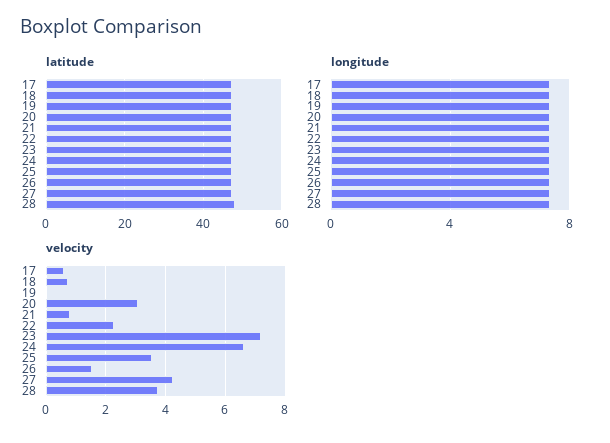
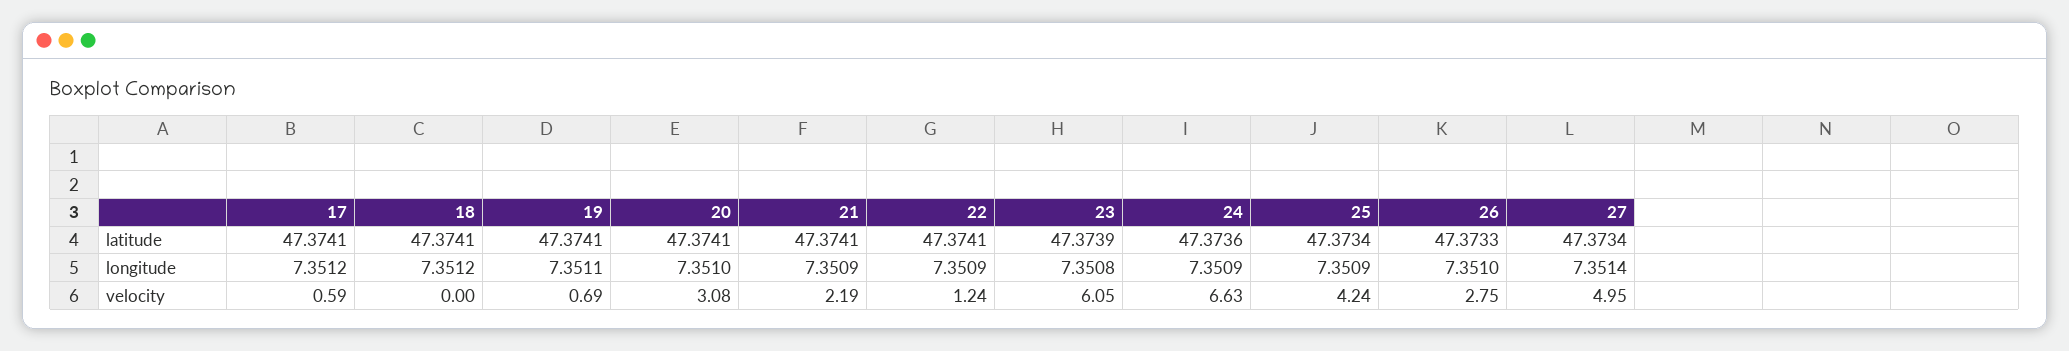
  {
    "latitude": {
      "17": 47.3741,
      "18": 47.3741,
      "19": 47.3741,
      "20": 47.3741,
      "21": 47.3741,
      "22": 47.3741,
      "23": 47.3739,
      "24": 47.3736,
      "25": 47.3734,
      "26": 47.3733,
-     "27": 47.3734,
+     "27": 47.3734
-     "28": 48
    },
    "longitude": {
      "17": 7.3512,
      "18": 7.3512,
      "19": 7.3511,
      "20": 7.351,
      "21": 7.3509,
      "22": 7.3509,
      "23": 7.3508,
      "24": 7.3509,
      "25": 7.3509,
      "26": 7.351,
-     "27": 7.3514,
+     "27": 7.3514
-     "28": 7.5
    },
    "velocity": {
      "17": 0.59,
-     "18": 0.75,
+     "18": 0,
-     "19": 0,
+     "19": 0.69,
      "20": 3.08,
-     "21": 0.75,
+     "21": 2.19,
-     "22": 2.25,
+     "22": 1.24,
-     "23": 7.25,
+     "23": 6.05,
      "24": 6.63,
-     "25": 3.5,
+     "25": 4.24,
-     "26": 1.5,
+     "26": 2.75,
-     "27": 4.25,
+     "27": 4.95
-     "28": 3.75
    }
  }

